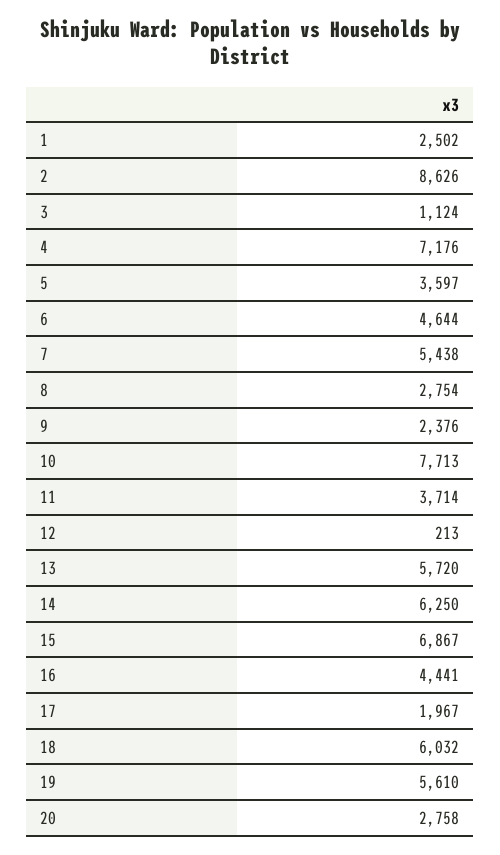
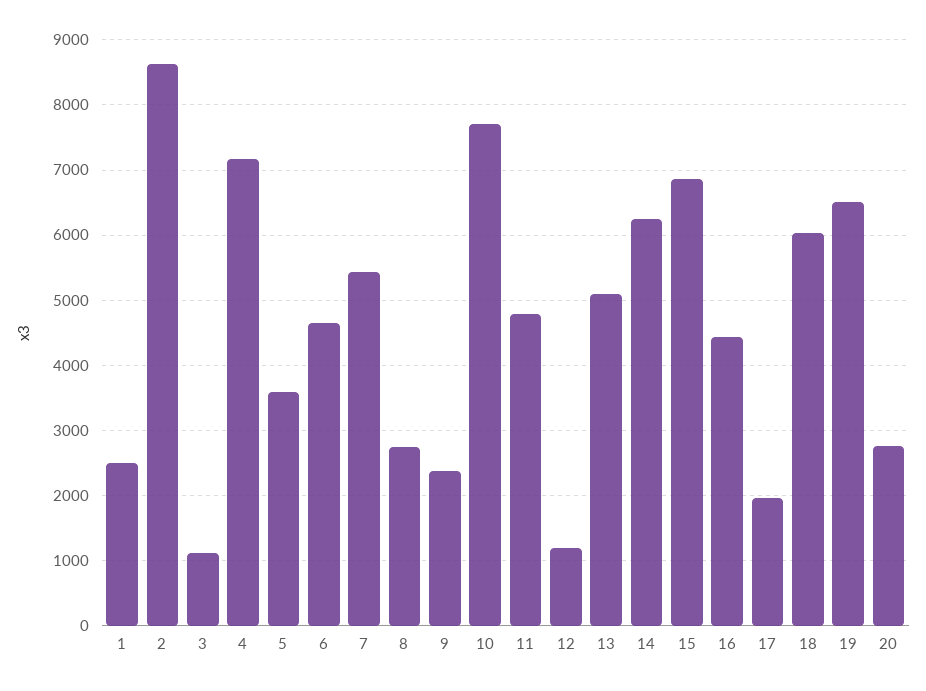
  {
    "1": 2502,
    "2": 8626,
    "3": 1124,
    "4": 7176,
    "5": 3597,
    "6": 4644,
    "7": 5438,
    "8": 2754,
    "9": 2376,
    "10": 7713,
-   "11": 3714,
+   "11": 4800,
-   "12": 213,
+   "12": 1200,
-   "13": 5720,
+   "13": 5100,
    "14": 6250,
    "15": 6867,
    "16": 4441,
    "17": 1967,
    "18": 6032,
-   "19": 5610,
+   "19": 6500,
    "20": 2758
  }

